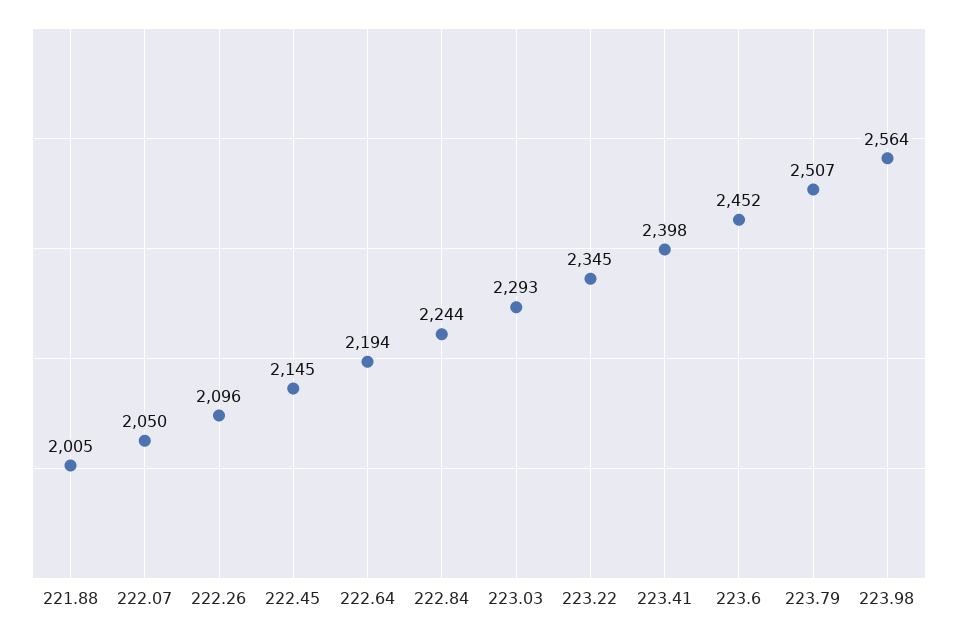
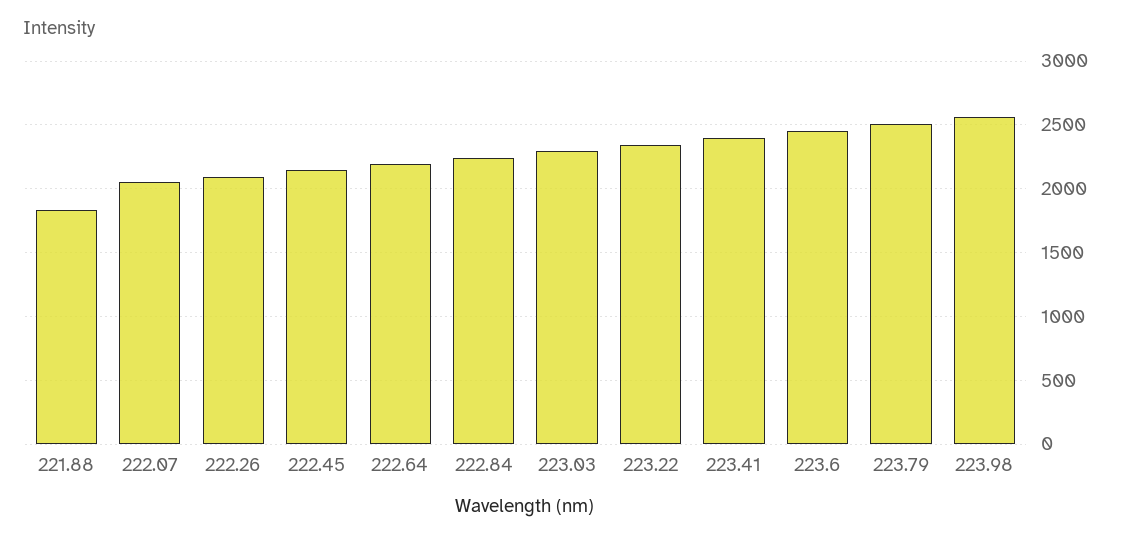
  {
-   "221.88": 2005,
+   "221.88": 1850,
    "222.07": 2050,
    "222.26": 2096,
    "222.45": 2145,
    "222.64": 2194,
    "222.84": 2244,
    "223.03": 2293,
    "223.22": 2345,
    "223.41": 2398,
    "223.6": 2452,
    "223.79": 2507,
    "223.98": 2564
  }

